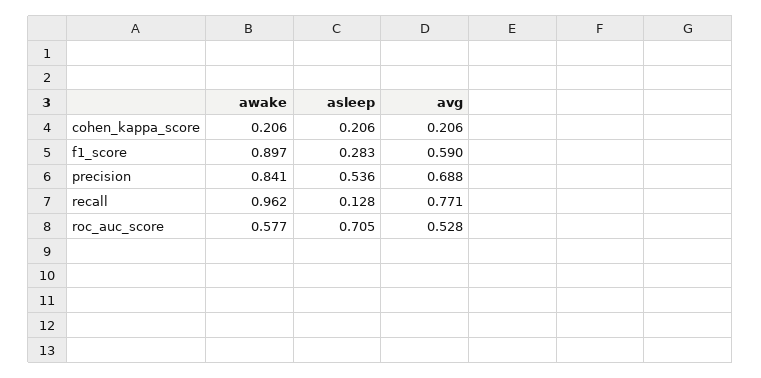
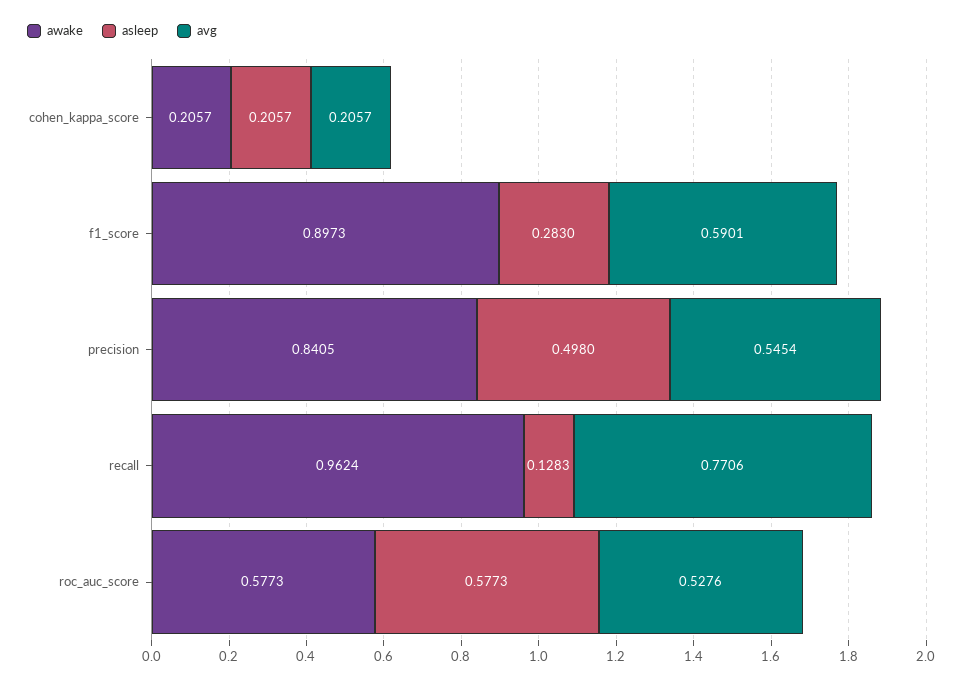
  {
    "awake": {
      "cohen_kappa_score": 0.2057,
      "f1_score": 0.8973,
      "precision": 0.8405,
      "recall": 0.9624,
      "roc_auc_score": 0.5773
    },
    "asleep": {
      "cohen_kappa_score": 0.2057,
      "f1_score": 0.283,
-     "precision": 0.536,
+     "precision": 0.498,
      "recall": 0.1283,
-     "roc_auc_score": 0.705
+     "roc_auc_score": 0.5773
    },
    "avg": {
      "cohen_kappa_score": 0.2057,
      "f1_score": 0.5901,
-     "precision": 0.688,
+     "precision": 0.5454,
      "recall": 0.7706,
      "roc_auc_score": 0.5276
    }
  }

